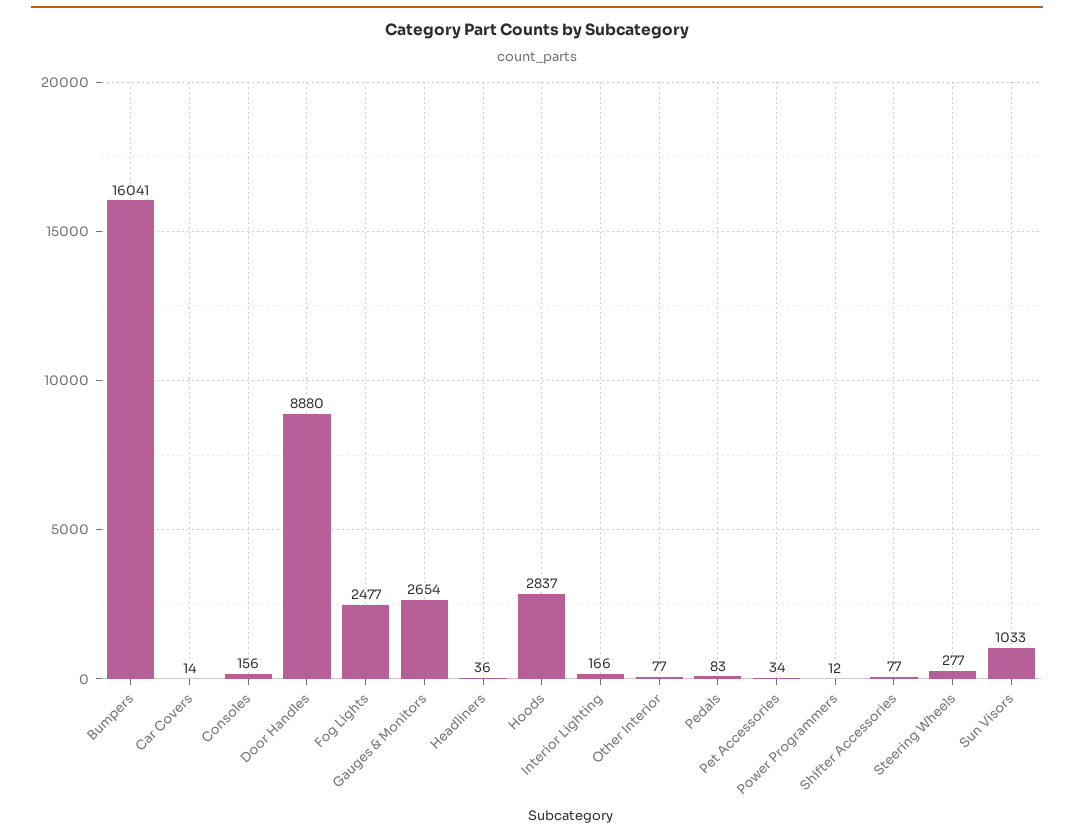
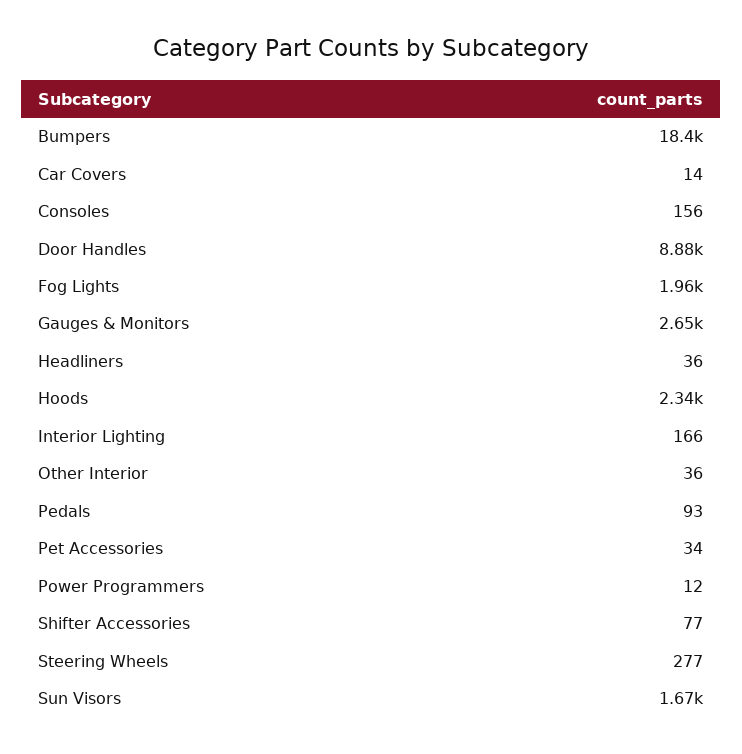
  {
-   "Bumpers": 16041,
+   "Bumpers": 18400,
    "Car Covers": 14,
    "Consoles": 156,
    "Door Handles": 8880,
-   "Fog Lights": 2477,
+   "Fog Lights": 1960,
    "Gauges & Monitors": 2654,
    "Headliners": 36,
-   "Hoods": 2837,
+   "Hoods": 2340,
    "Interior Lighting": 166,
-   "Other Interior": 77,
+   "Other Interior": 36,
-   "Pedals": 83,
+   "Pedals": 93,
    "Pet Accessories": 34,
    "Power Programmers": 12,
    "Shifter Accessories": 77,
    "Steering Wheels": 277,
-   "Sun Visors": 1033
+   "Sun Visors": 1670
  }

